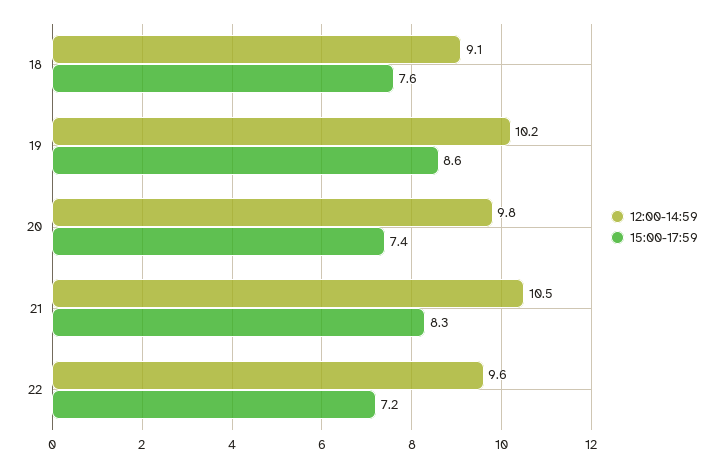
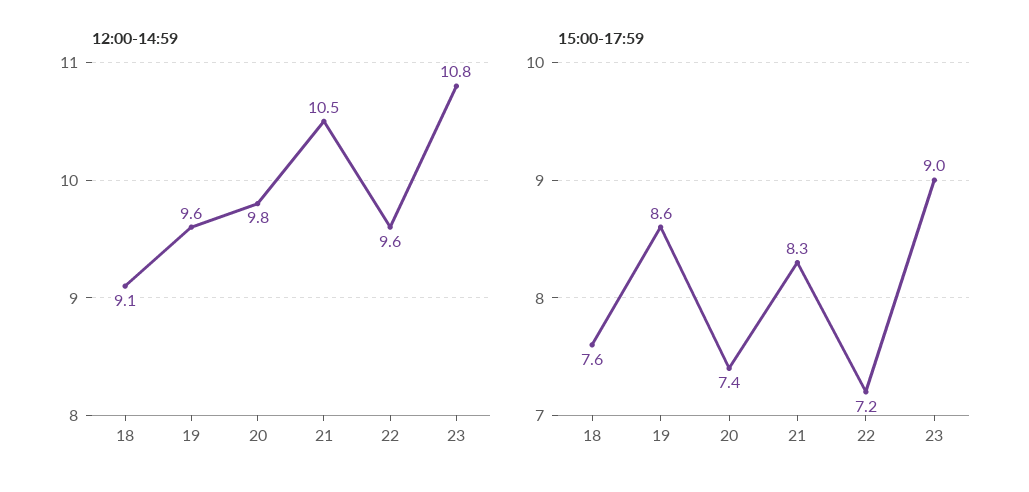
  {
    "12:00-14:59": {
      "18": 9.1,
-     "19": 10.2,
+     "19": 9.6,
      "20": 9.8,
      "21": 10.5,
-     "22": 9.6
+     "22": 9.6,
+     "23": 10.8
    },
    "15:00-17:59": {
      "18": 7.6,
      "19": 8.6,
      "20": 7.4,
      "21": 8.3,
-     "22": 7.2
+     "22": 7.2,
+     "23": 9
    }
  }

